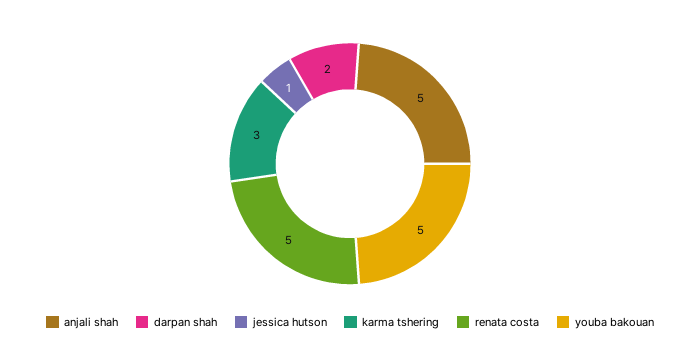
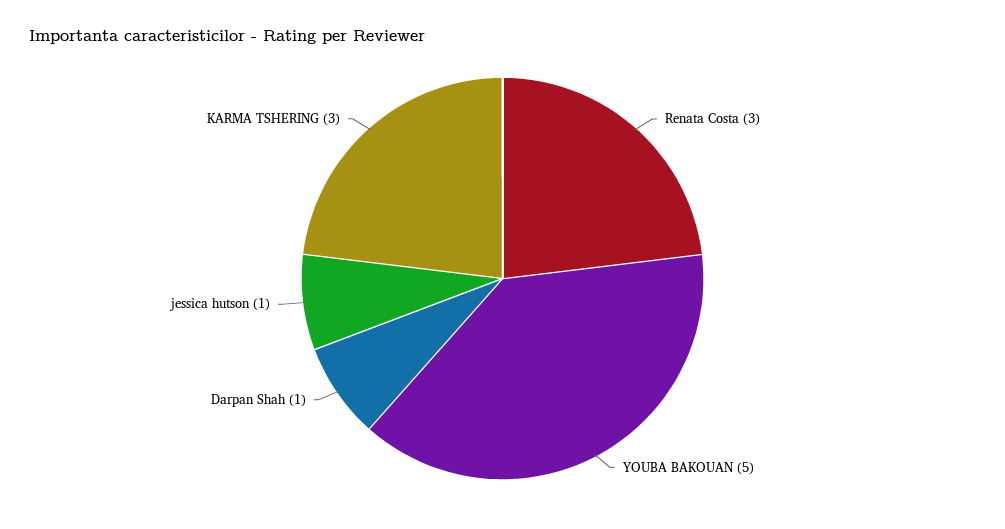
  {
-   "anjali shah": 5,
-   "darpan shah": 2,
+   "darpan shah": 1,
    "jessica hutson": 1,
    "karma tshering": 3,
-   "renata costa": 5,
+   "renata costa": 3,
    "youba bakouan": 5
  }

